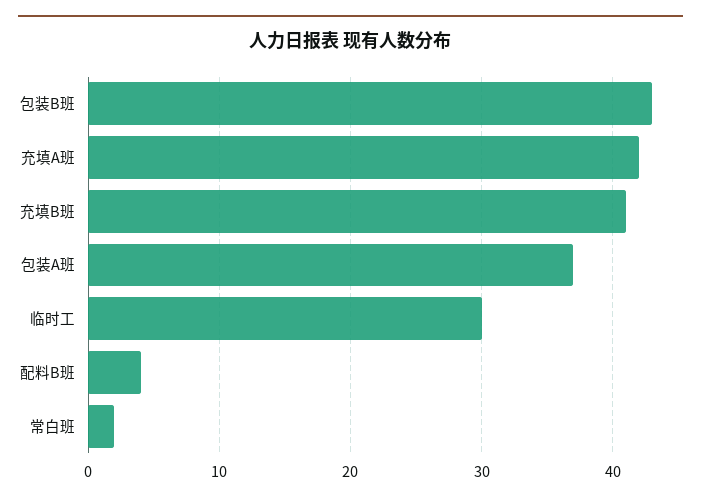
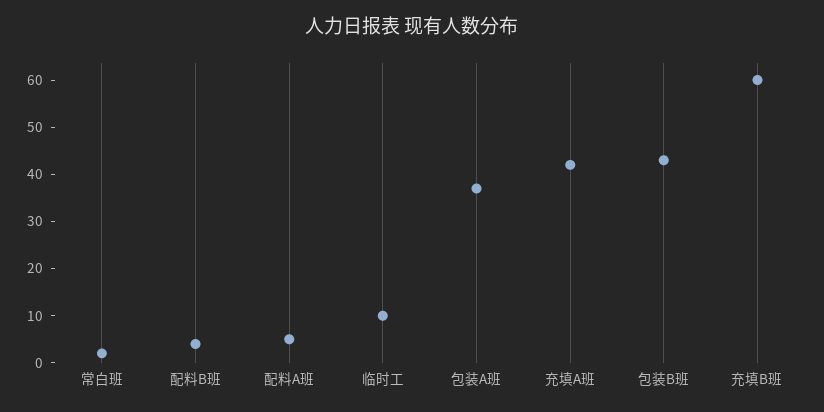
  {
    "包装B班": 43,
    "充填A班": 42,
-   "充填B班": 41,
+   "充填B班": 60,
    "包装A班": 37,
-   "临时工": 30,
+   "临时工": 10,
    "配料B班": 4,
-   "常白班": 2
+   "常白班": 2,
+   "配料A班": 5
  }

